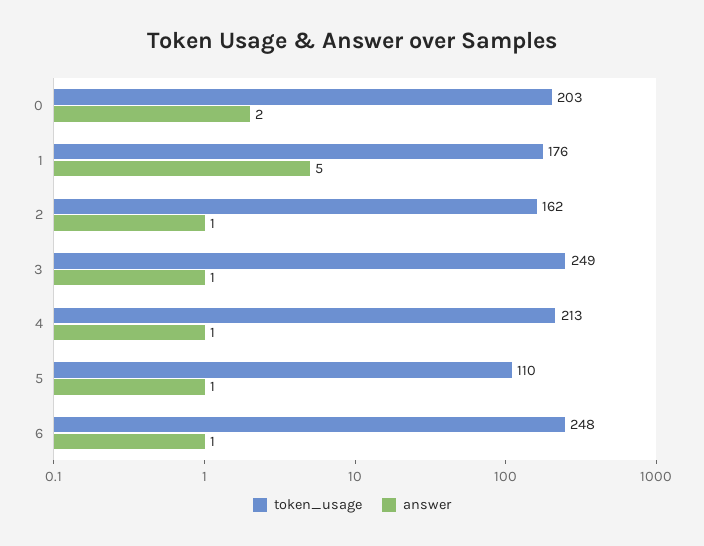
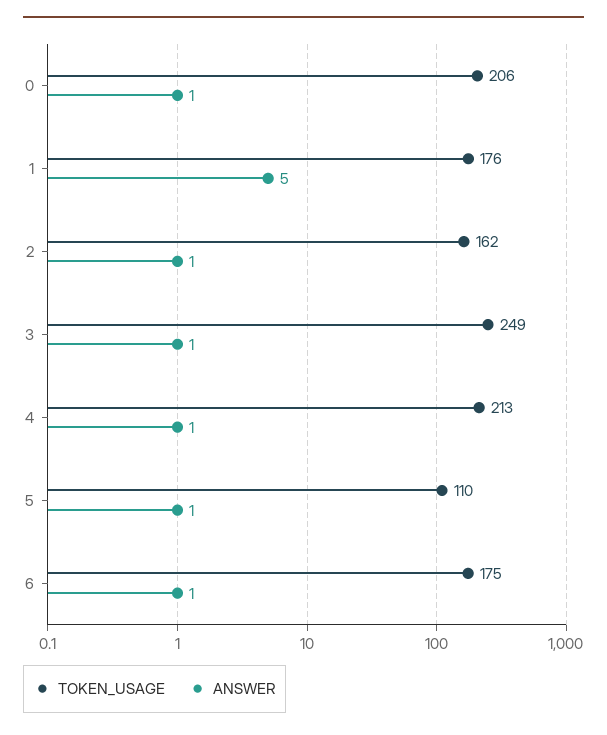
  {
    "token_usage": {
-     "0": 203,
+     "0": 206,
      "1": 176,
      "2": 162,
      "3": 249,
      "4": 213,
      "5": 110,
-     "6": 248
+     "6": 175
    },
    "answer": {
-     "0": 2,
+     "0": 1,
      "1": 5,
      "2": 1,
      "3": 1,
      "4": 1,
      "5": 1,
      "6": 1
    }
  }

